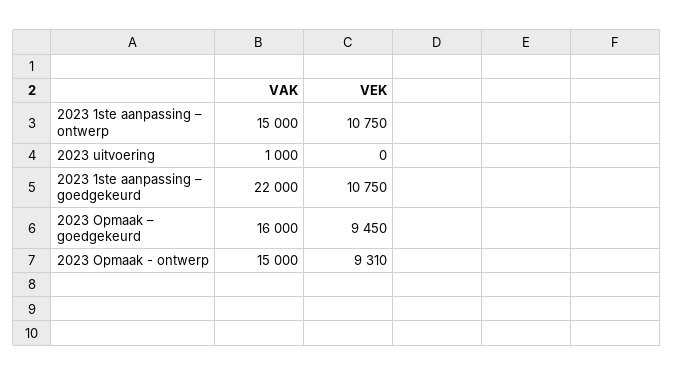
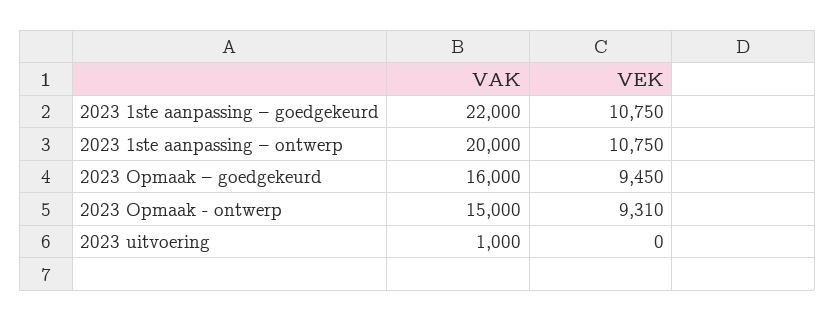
  {
    "VAK": {
-     "2023 1ste aanpassing – ontwerp": 15000,
+     "2023 1ste aanpassing – ontwerp": 20000,
      "2023 uitvoering": 1000,
      "2023 1ste aanpassing – goedgekeurd": 22000,
      "2023 Opmaak – goedgekeurd": 16000,
      "2023 Opmaak - ontwerp": 15000
    },
    "VEK": {
      "2023 1ste aanpassing – ontwerp": 10750,
      "2023 uitvoering": 0,
      "2023 1ste aanpassing – goedgekeurd": 10750,
      "2023 Opmaak – goedgekeurd": 9450,
      "2023 Opmaak - ontwerp": 9310
    }
  }

